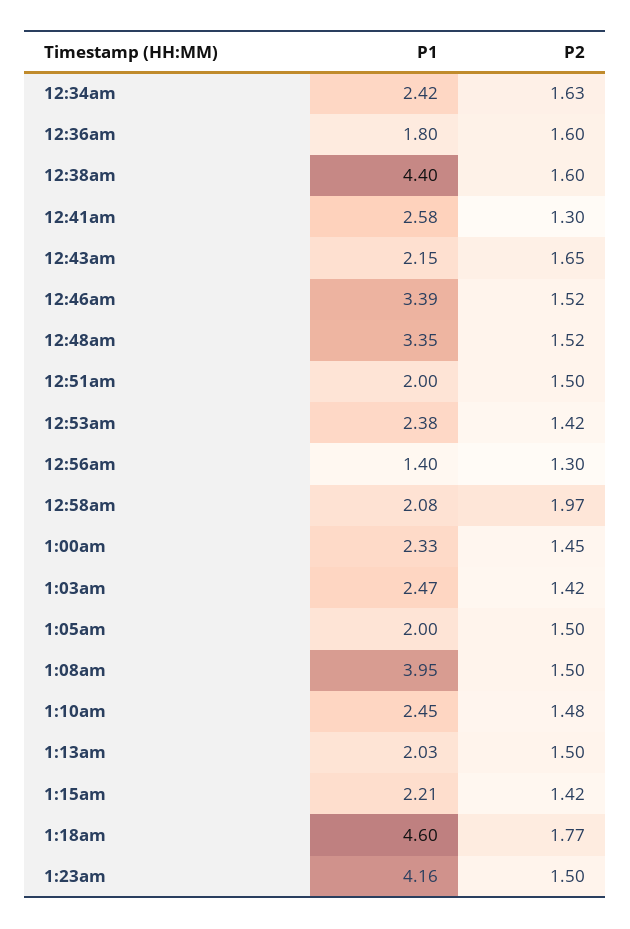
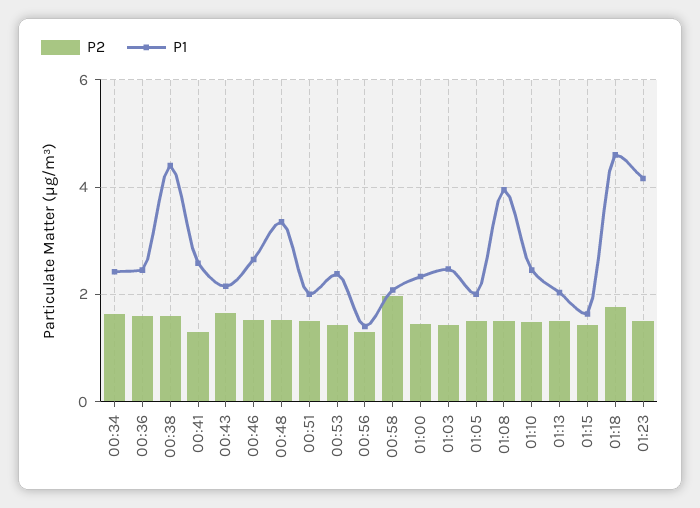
  {
    "P1": {
      "12:34am": 2.42,
-     "12:36am": 1.8,
+     "12:36am": 2.4,
      "12:38am": 4.4,
      "12:41am": 2.58,
      "12:43am": 2.15,
-     "12:46am": 3.39,
+     "12:46am": 2.6,
      "12:48am": 3.35,
      "12:51am": 2,
      "12:53am": 2.38,
      "12:56am": 1.4,
      "12:58am": 2.08,
      "1:00am": 2.33,
      "1:03am": 2.47,
      "1:05am": 2,
      "1:08am": 3.95,
      "1:10am": 2.45,
      "1:13am": 2.03,
-     "1:15am": 2.21,
+     "1:15am": 1.6,
      "1:18am": 4.6,
      "1:23am": 4.16
    },
    "P2": {
      "12:34am": 1.63,
      "12:36am": 1.6,
      "12:38am": 1.6,
      "12:41am": 1.3,
      "12:43am": 1.65,
      "12:46am": 1.52,
      "12:48am": 1.52,
      "12:51am": 1.5,
      "12:53am": 1.42,
      "12:56am": 1.3,
      "12:58am": 1.97,
      "1:00am": 1.45,
      "1:03am": 1.42,
      "1:05am": 1.5,
      "1:08am": 1.5,
      "1:10am": 1.48,
      "1:13am": 1.5,
      "1:15am": 1.42,
      "1:18am": 1.77,
      "1:23am": 1.5
    }
  }

